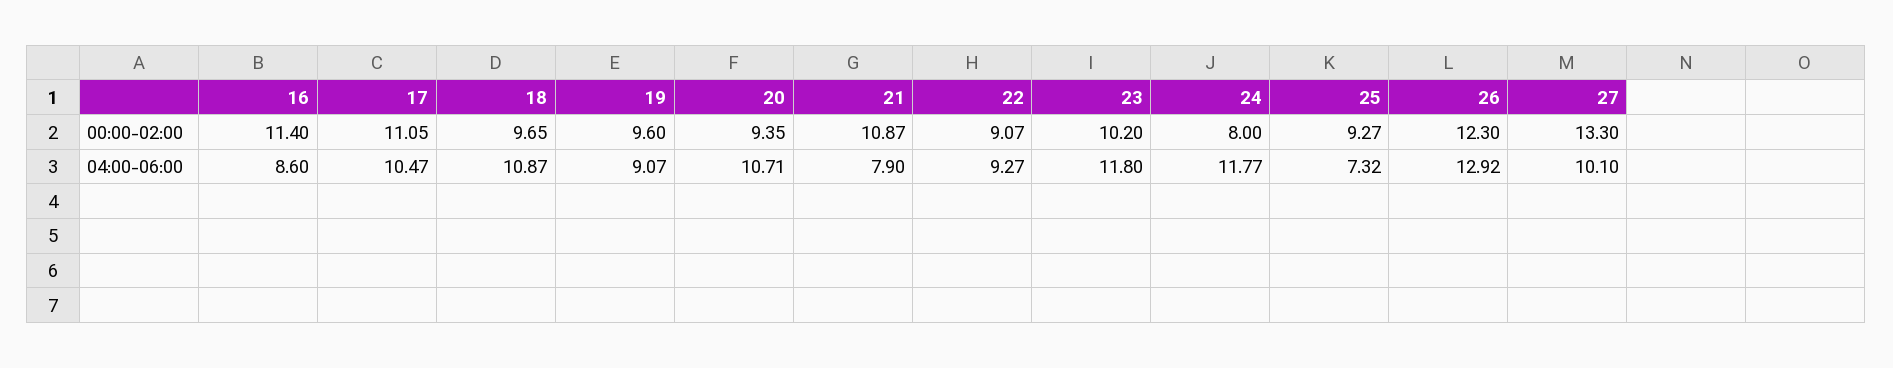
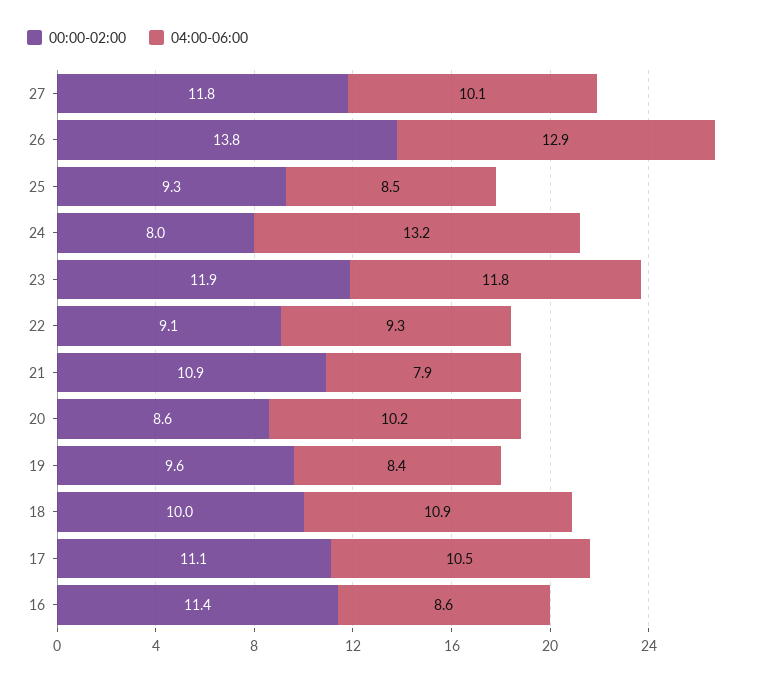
  {
    "00:00-02:00": {
      "16": 11.4,
      "17": 11.05,
-     "18": 9.65,
+     "18": 10,
      "19": 9.6,
-     "20": 9.35,
+     "20": 8.6,
      "21": 10.87,
      "22": 9.07,
-     "23": 10.2,
+     "23": 11.9,
      "24": 8,
      "25": 9.27,
-     "26": 12.3,
+     "26": 13.8,
-     "27": 13.3
+     "27": 11.8
    },
    "04:00-06:00": {
      "16": 8.6,
      "17": 10.47,
      "18": 10.87,
-     "19": 9.07,
+     "19": 8.4,
-     "20": 10.71,
+     "20": 10.2,
      "21": 7.9,
      "22": 9.27,
      "23": 11.8,
-     "24": 11.77,
+     "24": 13.2,
-     "25": 7.32,
+     "25": 8.5,
      "26": 12.92,
      "27": 10.1
    }
  }

